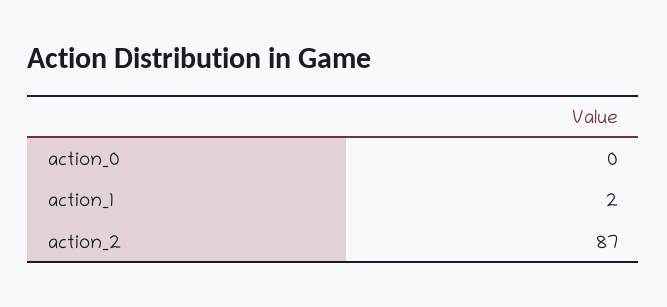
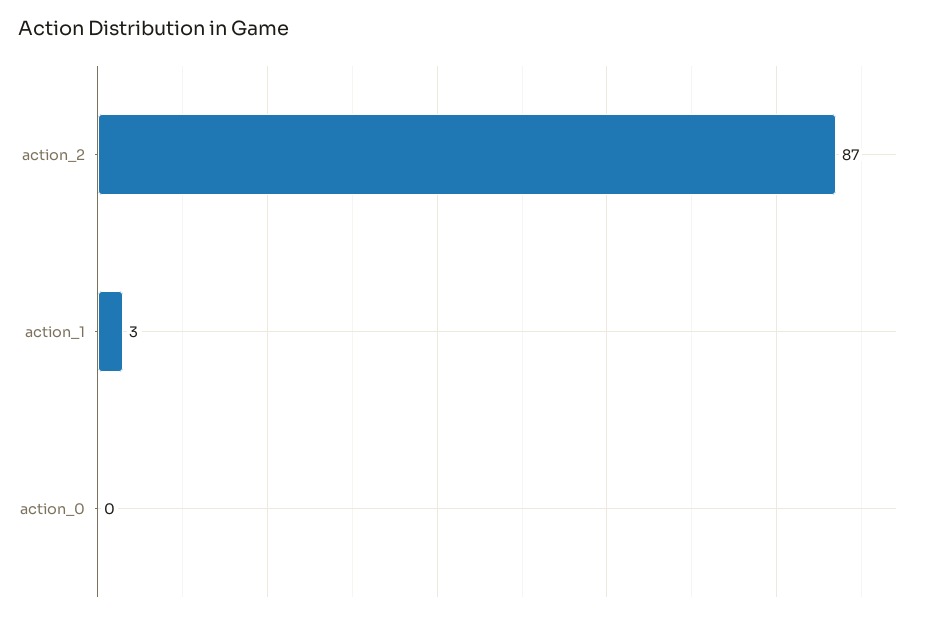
  {
    "action_0": 0,
-   "action_1": 2,
+   "action_1": 3,
    "action_2": 87
  }

